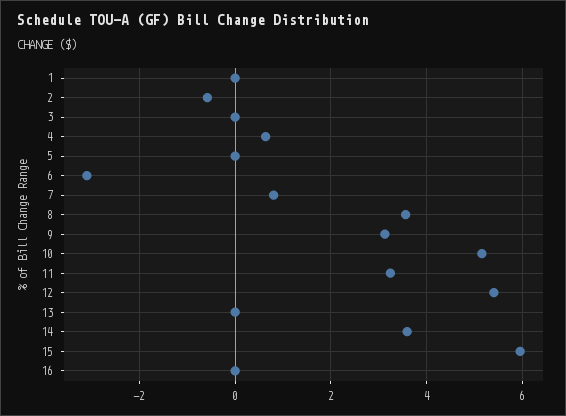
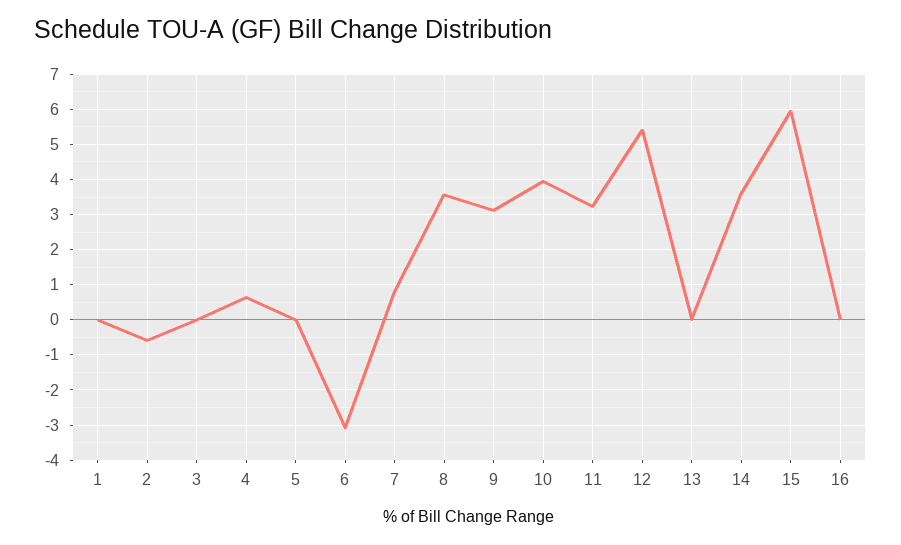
  {
    "1": 0,
    "2": -0.6,
    "3": 0,
    "4": 0.6,
    "5": 0,
    "6": -3,
    "7": 0.8,
    "8": 3.6,
    "9": 3.2,
-   "10": 5.2,
+   "10": 4,
    "11": 3.2,
    "12": 5.4,
    "13": 0,
    "14": 3.6,
    "15": 6,
    "16": 0
  }

